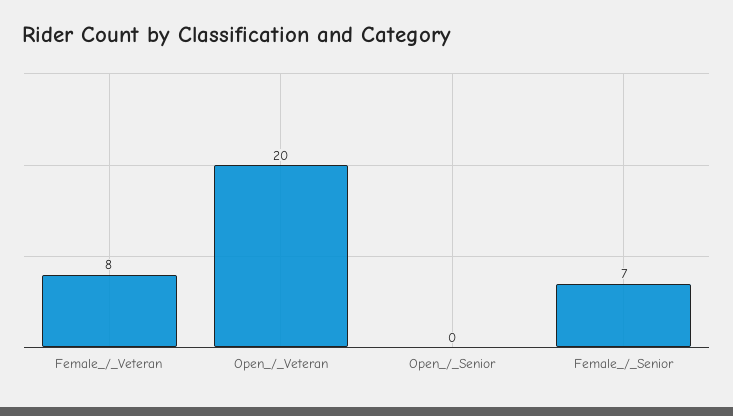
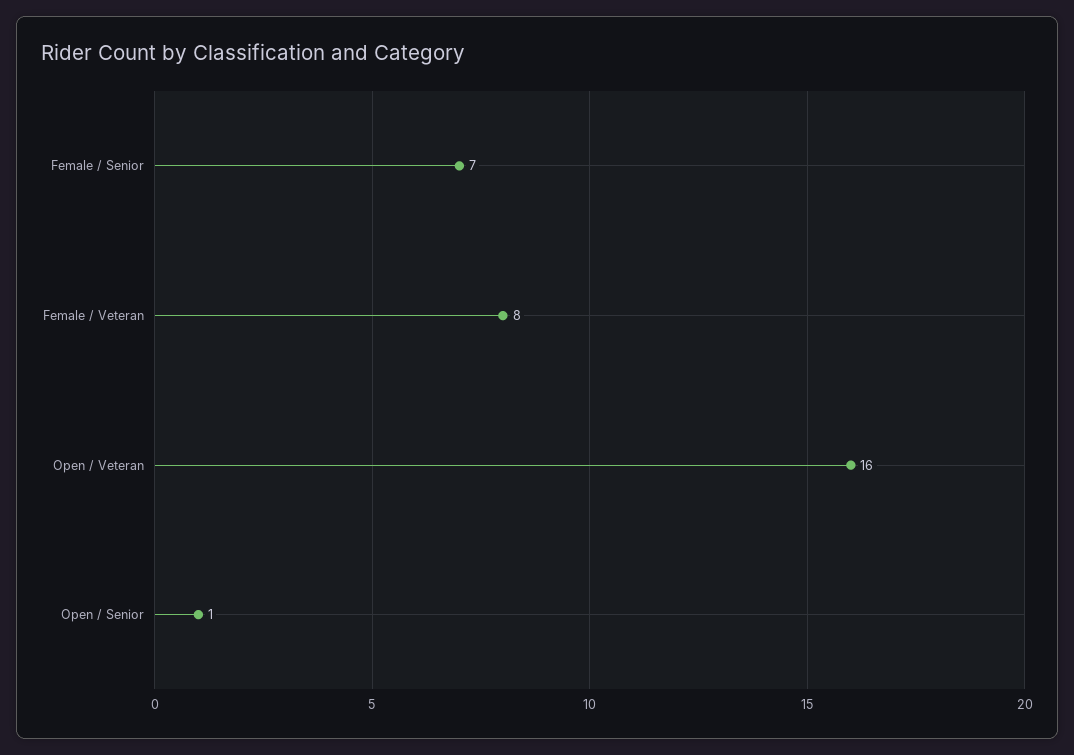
  {
    "Female_/_Veteran": 8,
-   "Open_/_Veteran": 20,
+   "Open_/_Veteran": 16,
-   "Open_/_Senior": 0,
+   "Open_/_Senior": 1,
    "Female_/_Senior": 7
  }

